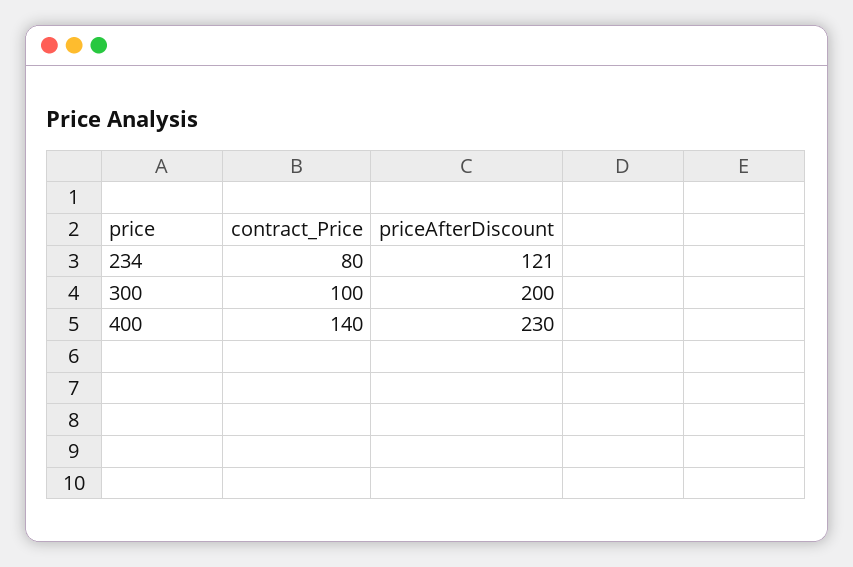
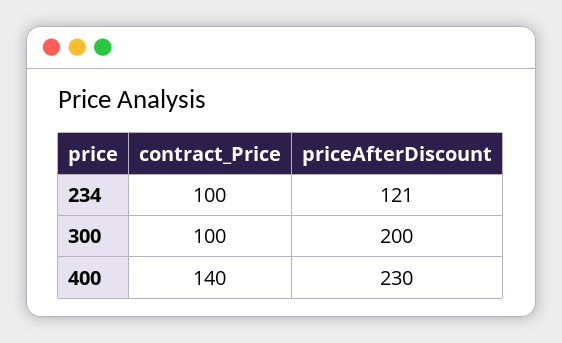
  {
    "contract_Price": {
-     "234": 80,
+     "234": 100,
      "300": 100,
      "400": 140
    },
    "priceAfterDiscount": {
      "234": 121,
      "300": 200,
      "400": 230
    }
  }

